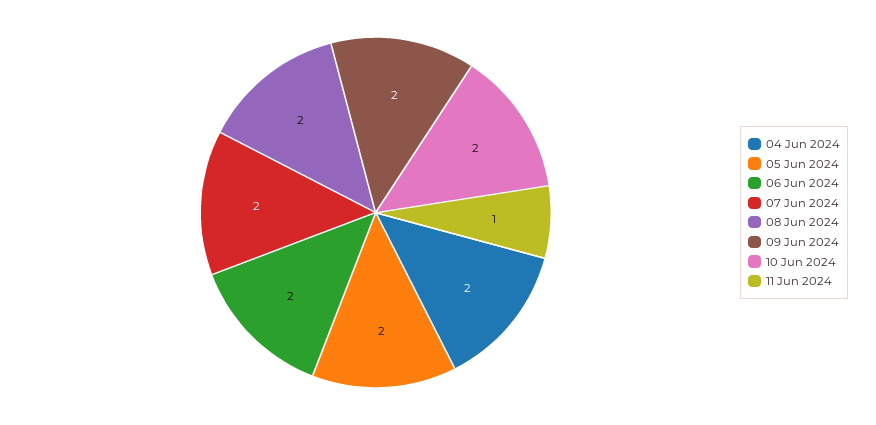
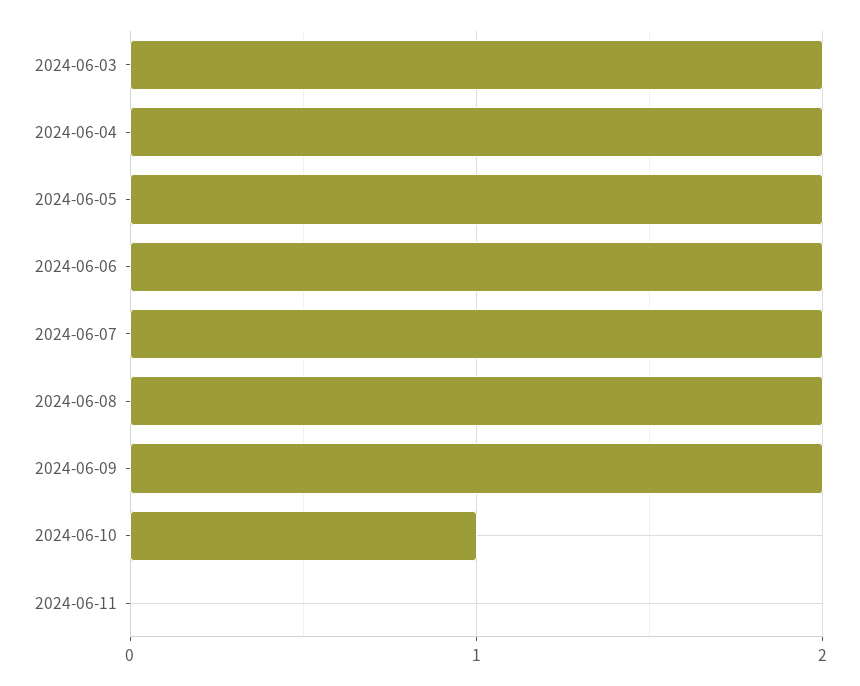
  {
    "04 Jun 2024": 2,
    "05 Jun 2024": 2,
    "06 Jun 2024": 2,
    "07 Jun 2024": 2,
    "08 Jun 2024": 2,
    "09 Jun 2024": 2,
-   "10 Jun 2024": 2,
+   "10 Jun 2024": 1,
-   "11 Jun 2024": 1
+   "11 Jun 2024": 0,
+   "2024-06-03": 2
  }

